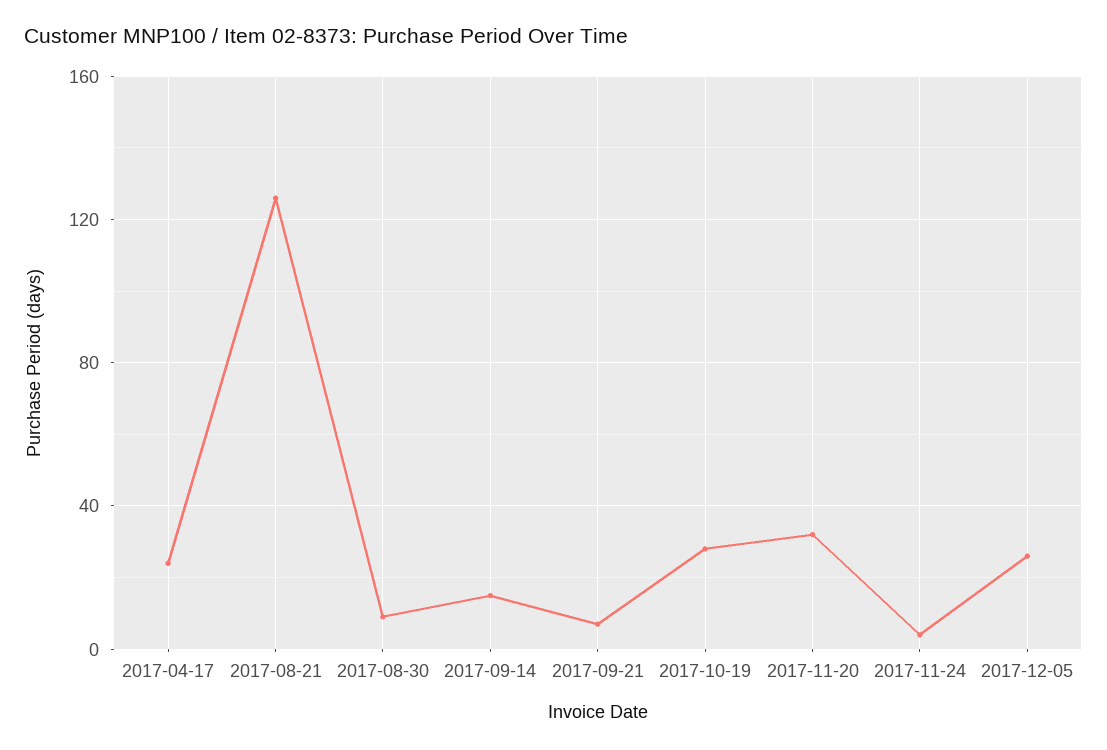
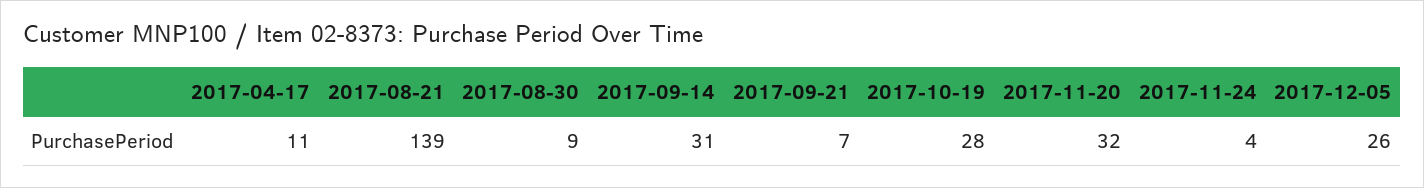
  {
-   "2017-04-17": 25,
+   "2017-04-17": 11,
-   "2017-08-21": 125,
+   "2017-08-21": 139,
    "2017-08-30": 9,
-   "2017-09-14": 15,
+   "2017-09-14": 31,
    "2017-09-21": 7,
    "2017-10-19": 28,
    "2017-11-20": 32,
    "2017-11-24": 4,
    "2017-12-05": 26
  }

